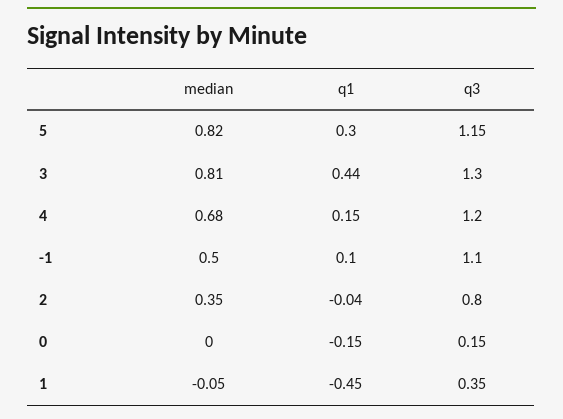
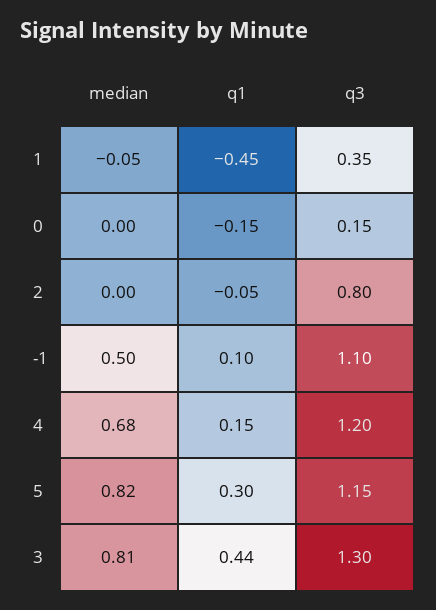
  {
    "median": {
      "5": 0.82,
      "3": 0.81,
      "4": 0.68,
      "-1": 0.5,
-     "2": 0.35,
+     "2": 0,
      "0": 0,
      "1": -0.05
    },
    "q1": {
      "5": 0.3,
      "3": 0.44,
      "4": 0.15,
      "-1": 0.1,
-     "2": -0.04,
+     "2": -0.05,
      "0": -0.15,
      "1": -0.45
    },
    "q3": {
      "5": 1.15,
      "3": 1.3,
      "4": 1.2,
      "-1": 1.1,
      "2": 0.8,
      "0": 0.15,
      "1": 0.35
    }
  }

